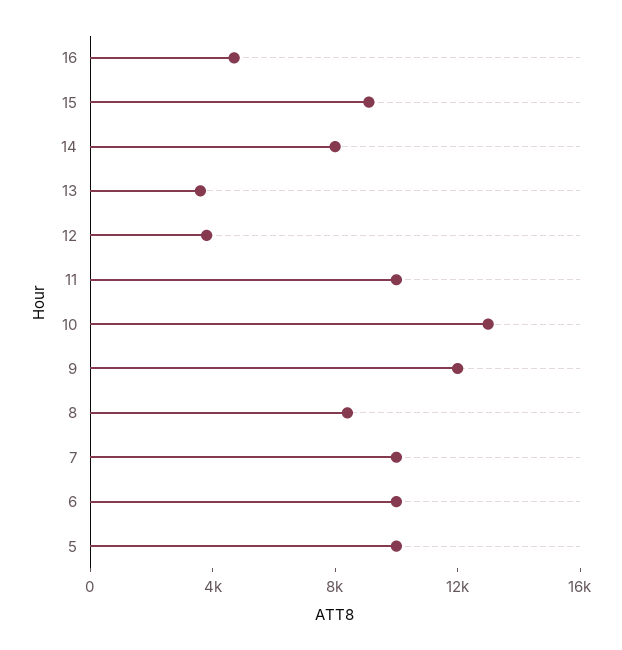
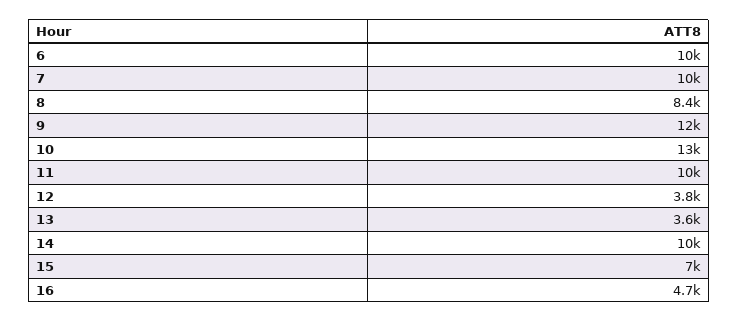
  {
    "16": 4700,
-   "15": 9000,
+   "15": 7000,
-   "14": 8000,
+   "14": 10000,
    "13": 3600,
    "12": 3800,
    "11": 10000,
    "10": 13000,
    "9": 12000,
    "8": 8400,
    "7": 10000,
-   "6": 10000,
+   "6": 10000
-   "5": 10000
  }

